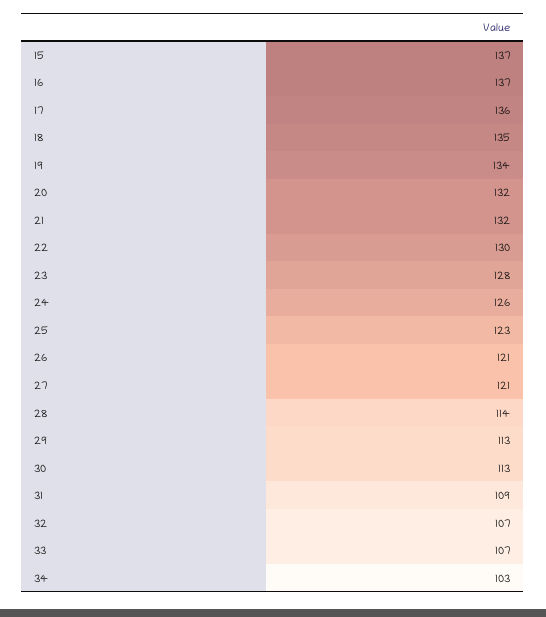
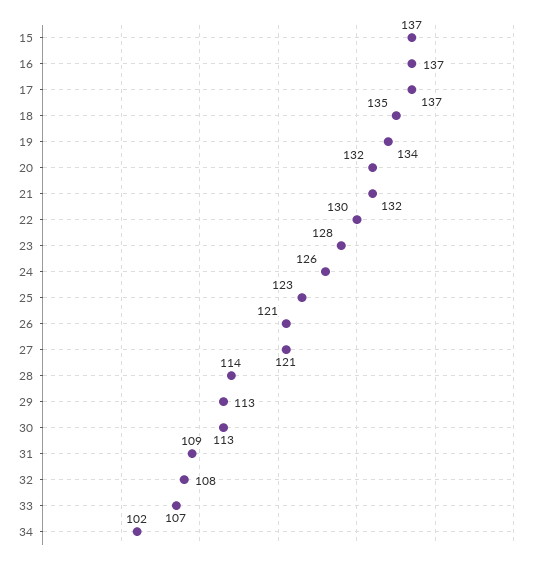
  {
    "15": 137,
    "16": 137,
-   "17": 136,
+   "17": 137,
    "18": 135,
    "19": 134,
    "20": 132,
    "21": 132,
    "22": 130,
    "23": 128,
    "24": 126,
    "25": 123,
    "26": 121,
    "27": 121,
    "28": 114,
    "29": 113,
    "30": 113,
    "31": 109,
-   "32": 107,
+   "32": 108,
    "33": 107,
-   "34": 103
+   "34": 102
  }

